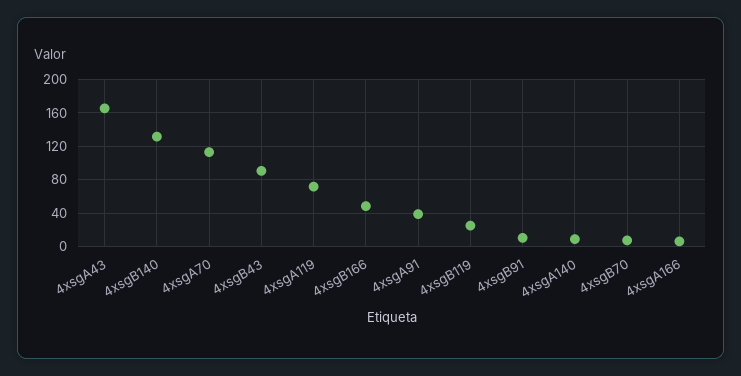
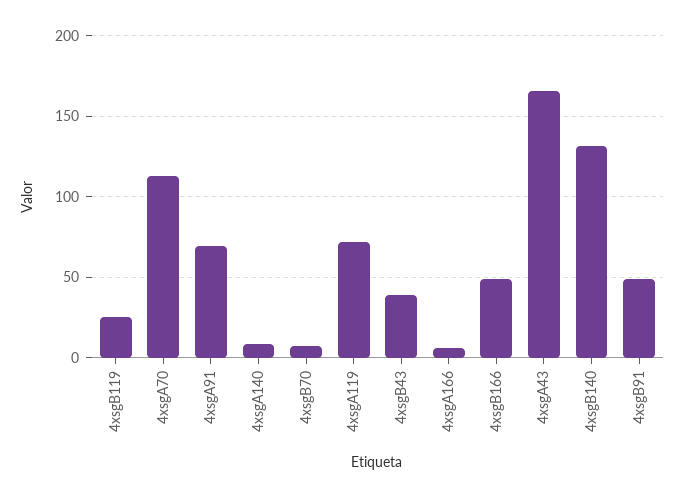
  {
    "4xsgA43": 165,
    "4xsgB140": 130,
    "4xsgA70": 115,
-   "4xsgB43": 90,
+   "4xsgB43": 40,
    "4xsgA119": 70,
    "4xsgB166": 50,
-   "4xsgA91": 40,
+   "4xsgA91": 70,
    "4xsgB119": 25,
-   "4xsgB91": 10,
+   "4xsgB91": 50,
    "4xsgA140": 10,
    "4xsgB70": 5,
    "4xsgA166": 5
  }

